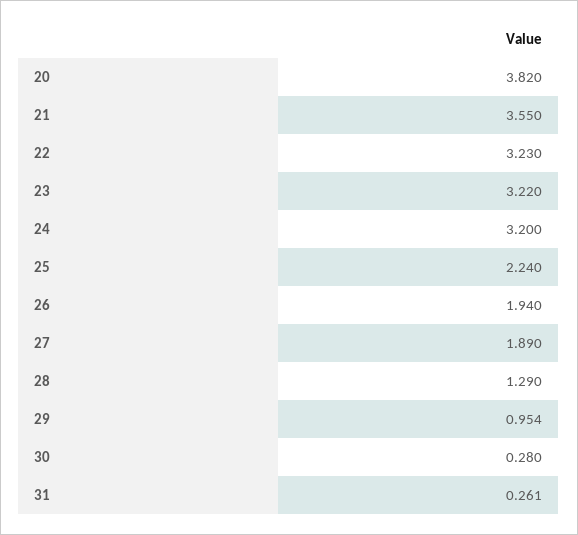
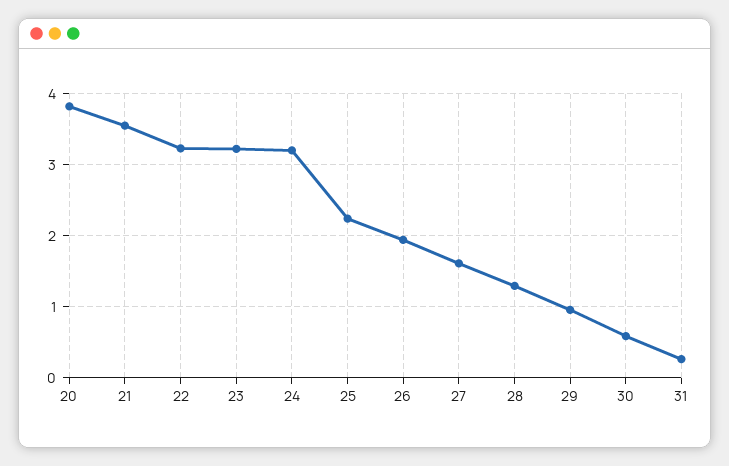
  {
    "20": 3.82,
    "21": 3.55,
    "22": 3.23,
    "23": 3.22,
    "24": 3.2,
    "25": 2.24,
    "26": 1.94,
-   "27": 1.89,
+   "27": 1.6,
    "28": 1.29,
    "29": 0.954,
-   "30": 0.28,
+   "30": 0.6,
    "31": 0.261
  }

